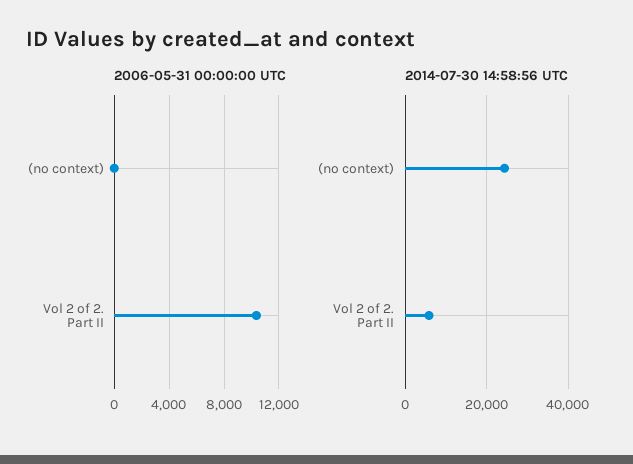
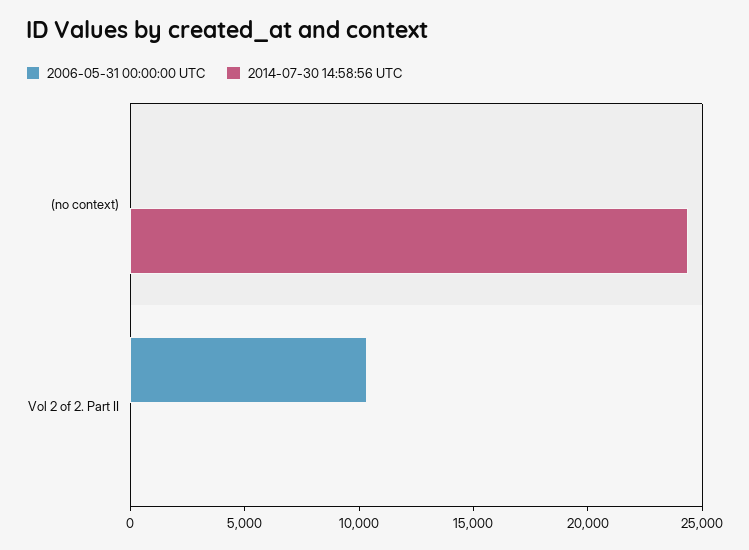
  {
    "2006-05-31 00:00:00 UTC": {
      "(no context)": 0,
      "Vol 2 of 2. Part II": 10500
    },
    "2014-07-30 14:58:56 UTC": {
      "(no context)": 24000,
-     "Vol 2 of 2. Part II": 6000
+     "Vol 2 of 2. Part II": 0
    }
  }

